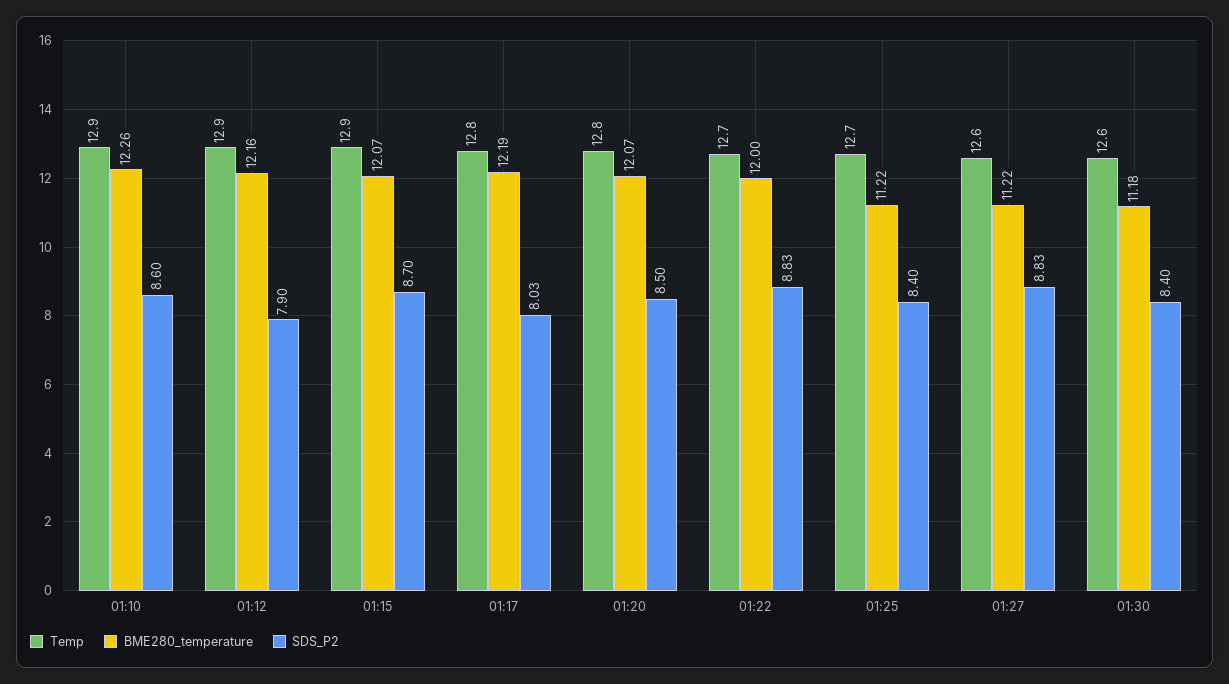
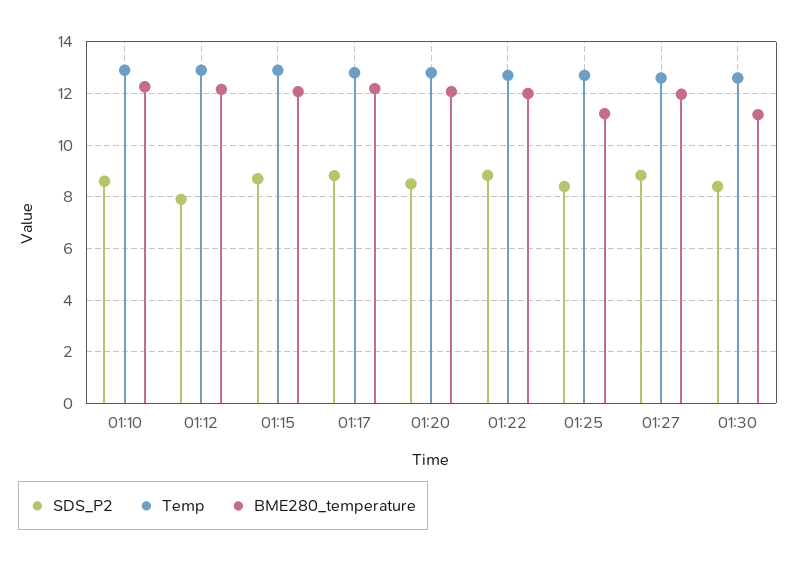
  {
    "Temp": {
      "01:10": 12.9,
      "01:12": 12.9,
      "01:15": 12.9,
      "01:17": 12.8,
      "01:20": 12.8,
      "01:22": 12.7,
      "01:25": 12.7,
      "01:27": 12.6,
      "01:30": 12.6
    },
    "BME280_temperature": {
      "01:10": 12.26,
      "01:12": 12.16,
      "01:15": 12.07,
      "01:17": 12.19,
      "01:20": 12.07,
      "01:22": 12,
      "01:25": 11.22,
-     "01:27": 11.22,
+     "01:27": 12,
      "01:30": 11.18
    },
    "SDS_P2": {
      "01:10": 8.6,
      "01:12": 7.9,
      "01:15": 8.7,
-     "01:17": 8.03,
+     "01:17": 8.75,
      "01:20": 8.5,
      "01:22": 8.83,
      "01:25": 8.4,
      "01:27": 8.83,
      "01:30": 8.4
    }
  }

